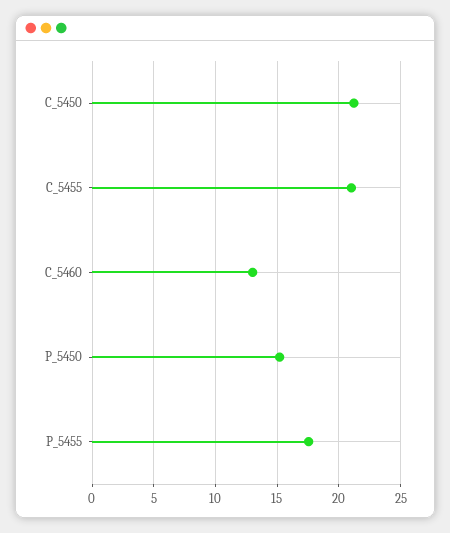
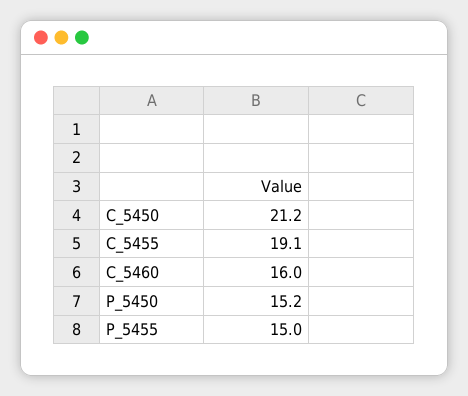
  {
    "C_5450": 21.2,
-   "C_5455": 21,
+   "C_5455": 19.1,
-   "C_5460": 13,
+   "C_5460": 16,
    "P_5450": 15.2,
-   "P_5455": 17.5
+   "P_5455": 15
  }

